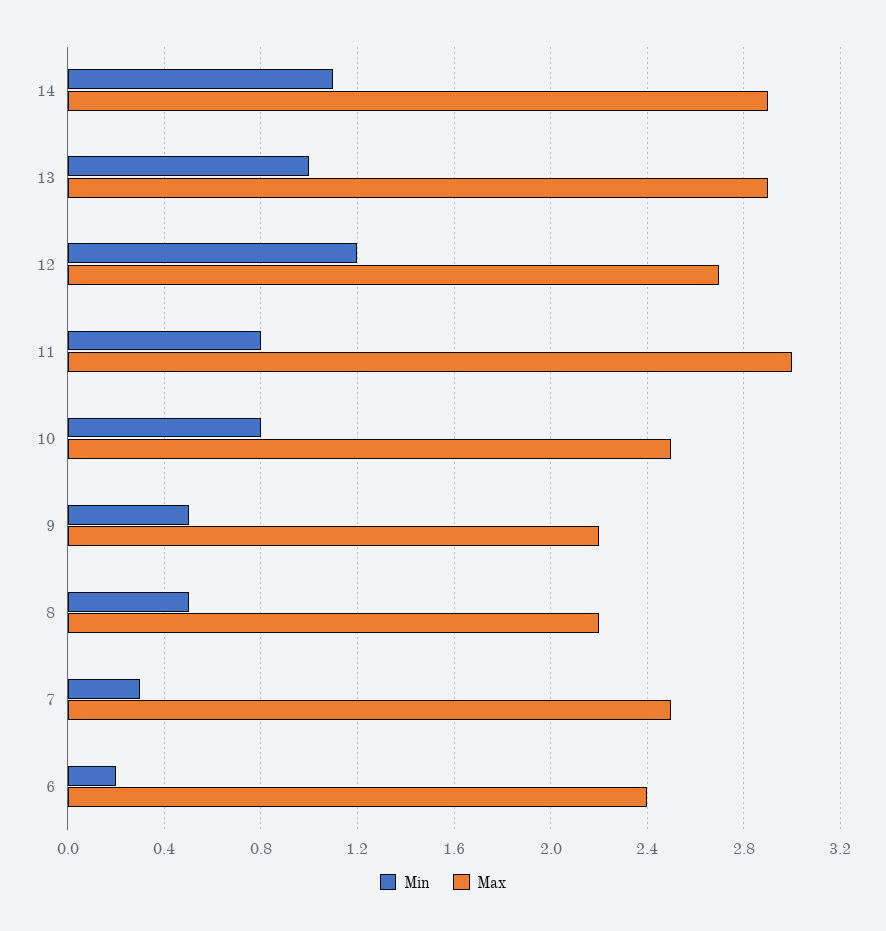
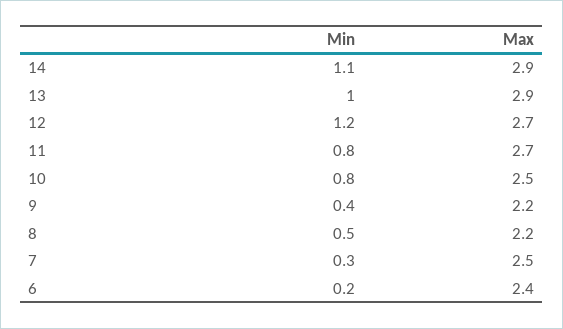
  {
    "Min": {
      "14": 1.1,
      "13": 1,
      "12": 1.2,
      "11": 0.8,
      "10": 0.8,
-     "9": 0.5,
+     "9": 0.4,
      "8": 0.5,
      "7": 0.3,
      "6": 0.2
    },
    "Max": {
      "14": 2.9,
      "13": 2.9,
      "12": 2.7,
-     "11": 3,
+     "11": 2.7,
      "10": 2.5,
      "9": 2.2,
      "8": 2.2,
      "7": 2.5,
      "6": 2.4
    }
  }

